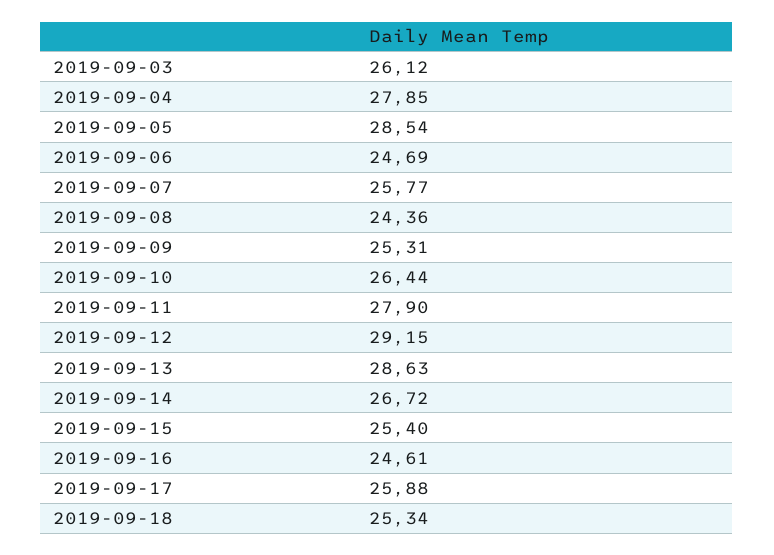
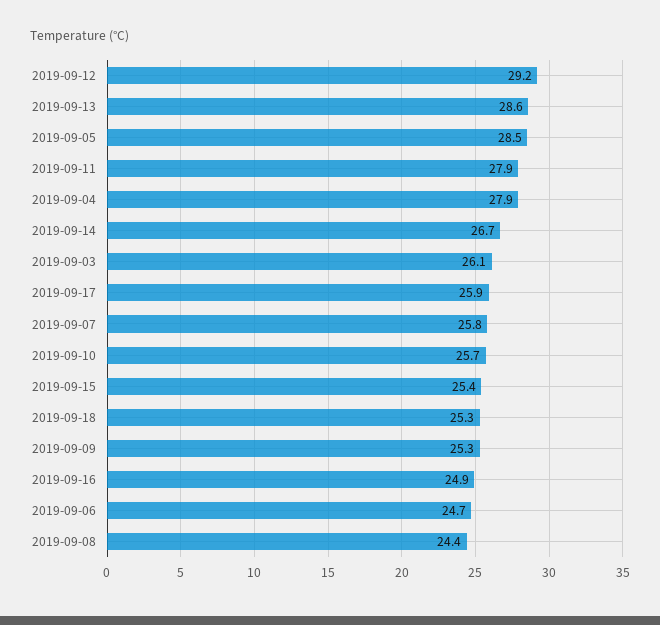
  {
    "2019-09-03": 26.12,
    "2019-09-04": 27.85,
    "2019-09-05": 28.54,
    "2019-09-06": 24.69,
    "2019-09-07": 25.77,
    "2019-09-08": 24.36,
    "2019-09-09": 25.31,
-   "2019-09-10": 26.44,
+   "2019-09-10": 25.7,
    "2019-09-11": 27.9,
    "2019-09-12": 29.15,
    "2019-09-13": 28.63,
    "2019-09-14": 26.72,
    "2019-09-15": 25.4,
-   "2019-09-16": 24.61,
+   "2019-09-16": 24.9,
    "2019-09-17": 25.88,
    "2019-09-18": 25.34
  }

